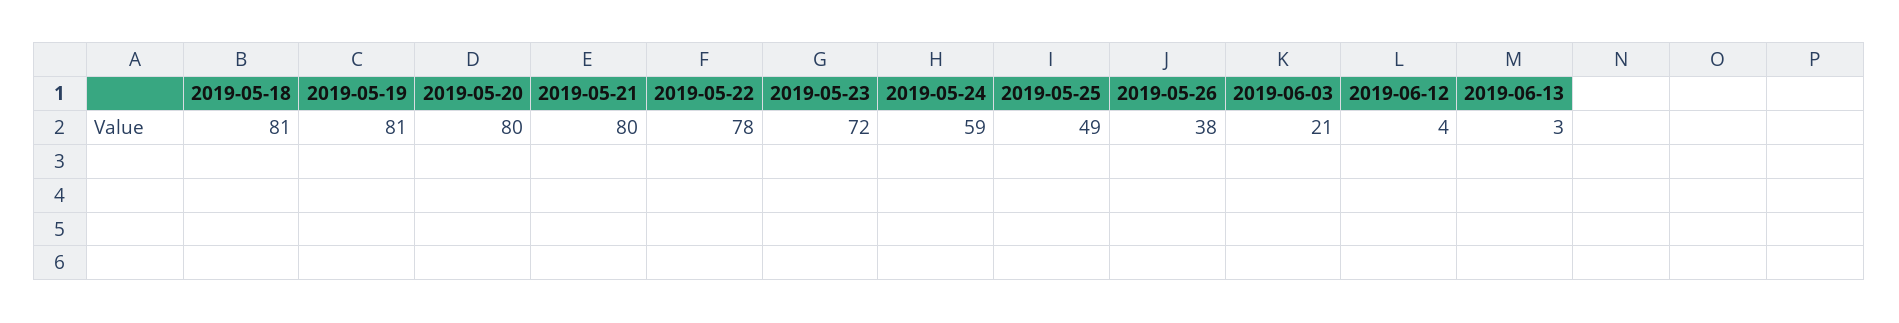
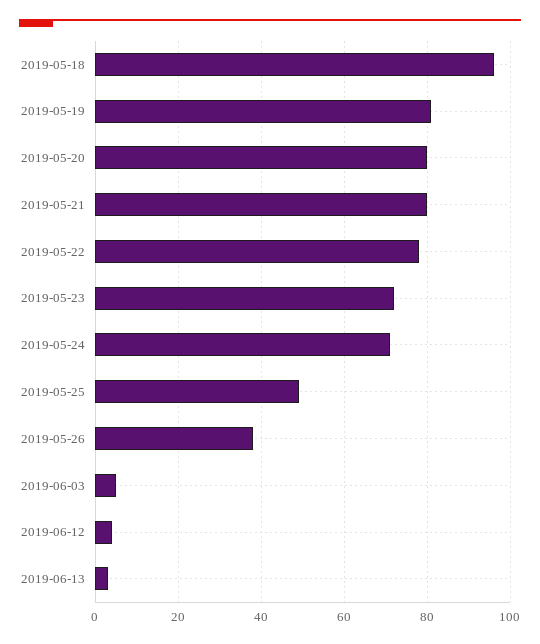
  {
-   "2019-05-18": 81,
+   "2019-05-18": 95,
    "2019-05-19": 81,
    "2019-05-20": 80,
    "2019-05-21": 80,
    "2019-05-22": 78,
    "2019-05-23": 72,
-   "2019-05-24": 59,
+   "2019-05-24": 70,
    "2019-05-25": 49,
    "2019-05-26": 38,
-   "2019-06-03": 21,
+   "2019-06-03": 5,
    "2019-06-12": 4,
    "2019-06-13": 3
  }

